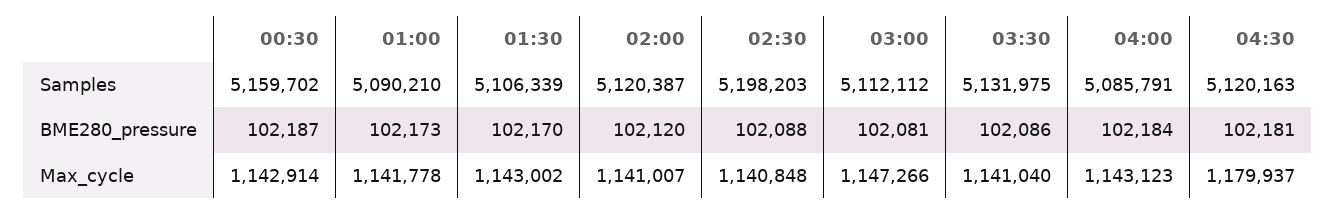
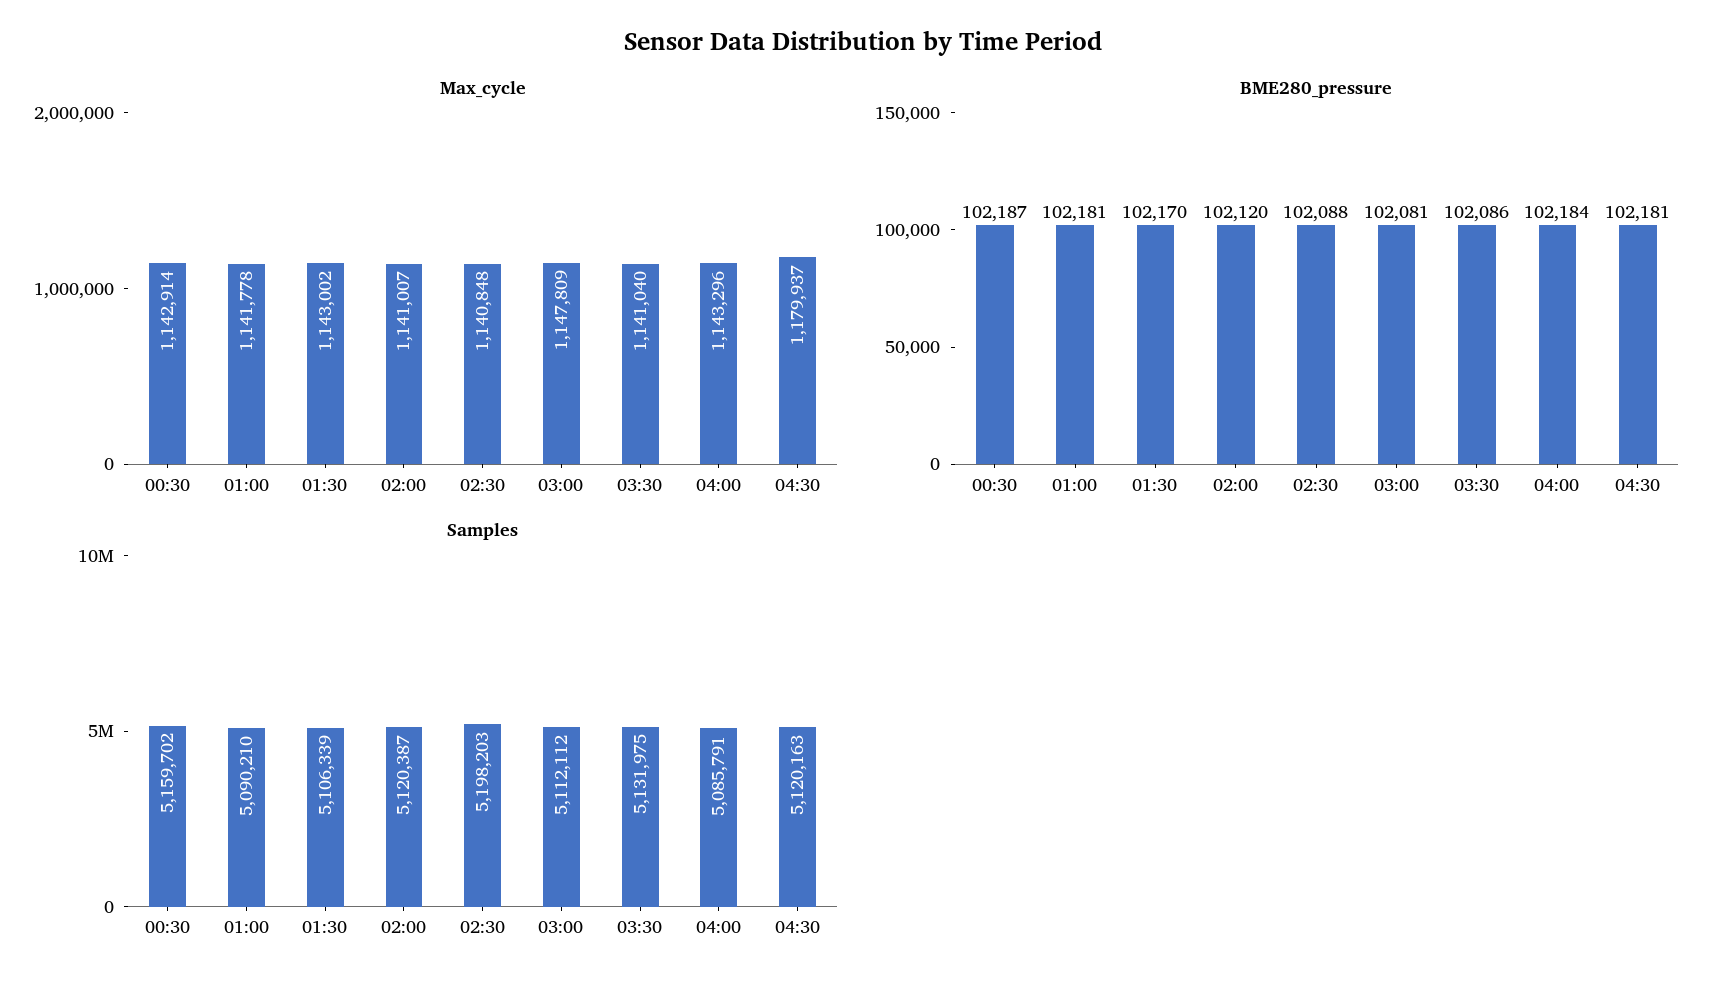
  {
    "Samples": {
      "00:30": 5159702,
      "01:00": 5090210,
      "01:30": 5106339,
      "02:00": 5120387,
      "02:30": 5198203,
      "03:00": 5112112,
      "03:30": 5131975,
      "04:00": 5085791,
      "04:30": 5120163
    },
    "BME280_pressure": {
      "00:30": 102187,
-     "01:00": 102173,
+     "01:00": 102181,
      "01:30": 102170,
      "02:00": 102120,
      "02:30": 102088,
      "03:00": 102081,
      "03:30": 102086,
      "04:00": 102184,
      "04:30": 102181
    },
    "Max_cycle": {
      "00:30": 1142914,
      "01:00": 1141778,
      "01:30": 1143002,
      "02:00": 1141007,
      "02:30": 1140848,
-     "03:00": 1147266,
+     "03:00": 1147809,
      "03:30": 1141040,
-     "04:00": 1143123,
+     "04:00": 1143296,
      "04:30": 1179937
    }
  }

